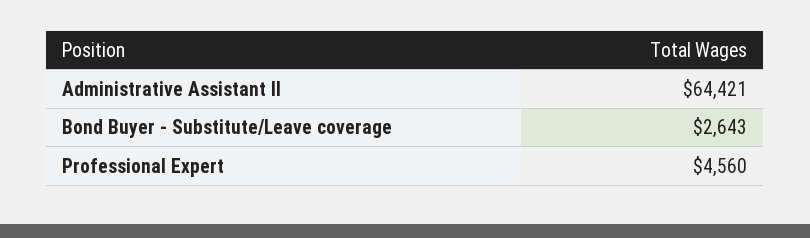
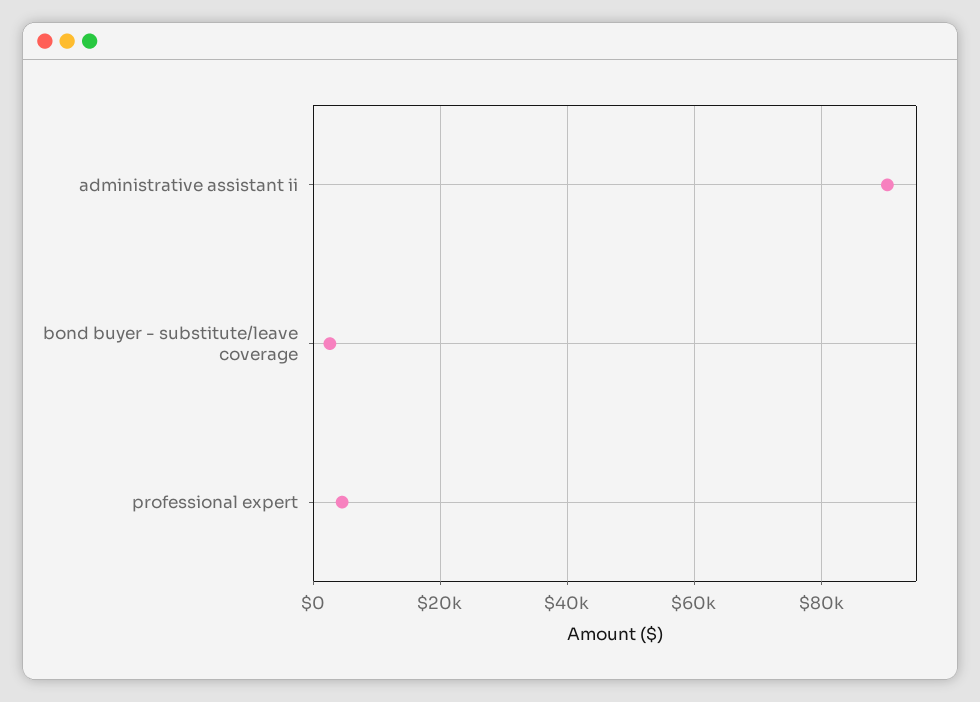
  {
-   "Administrative Assistant II": 64421,
+   "Administrative Assistant II": 90000,
    "Bond Buyer - Substitute/Leave coverage": 2643,
    "Professional Expert": 4560
  }

